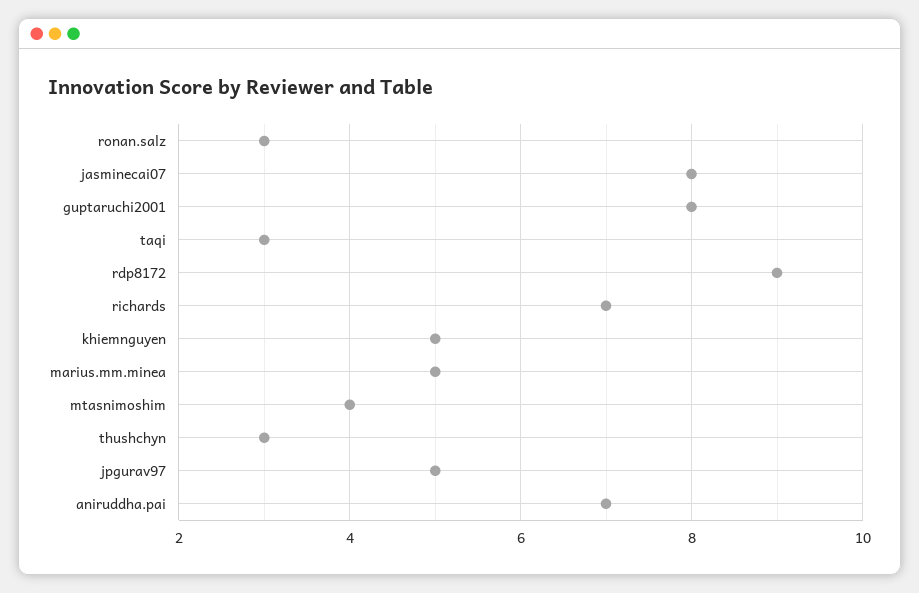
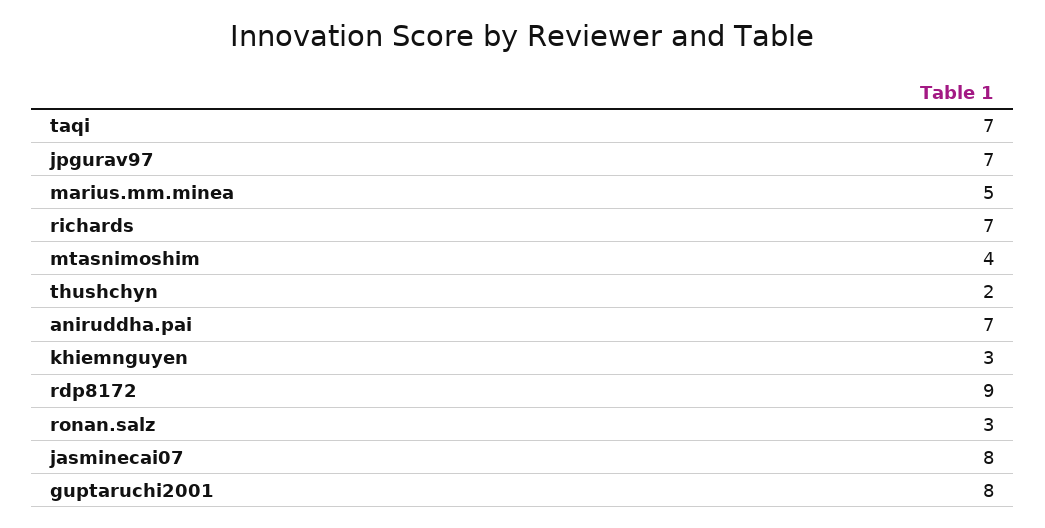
  {
    "ronan.salz": 3,
    "jasminecai07": 8,
    "guptaruchi2001": 8,
-   "taqi": 3,
+   "taqi": 7,
    "rdp8172": 9,
    "richards": 7,
-   "khiemnguyen": 5,
+   "khiemnguyen": 3,
    "marius.mm.minea": 5,
    "mtasnimoshim": 4,
-   "thushchyn": 3,
+   "thushchyn": 2,
-   "jpgurav97": 5,
+   "jpgurav97": 7,
    "aniruddha.pai": 7
  }

